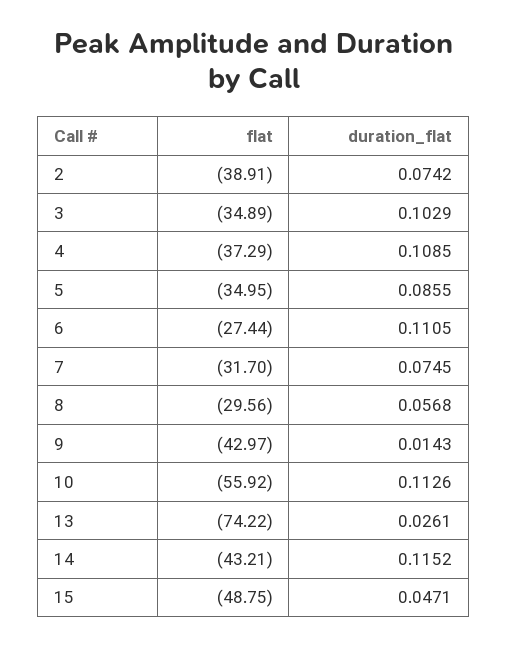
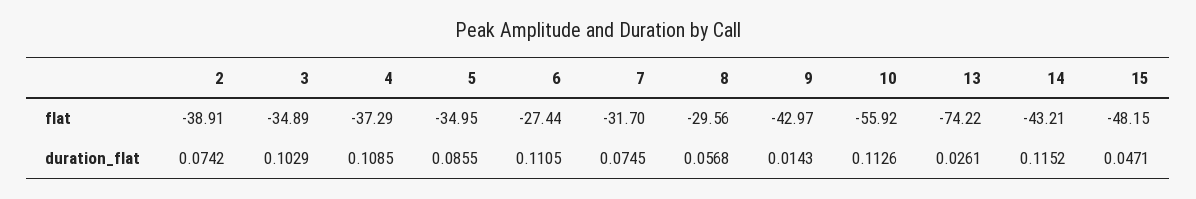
  {
    "flat": {
      "2": -38.91,
      "3": -34.89,
      "4": -37.29,
      "5": -34.95,
      "6": -27.44,
      "7": -31.7,
      "8": -29.56,
      "9": -42.97,
      "10": -55.92,
      "13": -74.22,
      "14": -43.21,
-     "15": -48.75
+     "15": -48.15
    },
    "duration_flat": {
      "2": 0.0742,
      "3": 0.1029,
      "4": 0.1085,
      "5": 0.0855,
      "6": 0.1105,
      "7": 0.0745,
      "8": 0.0568,
      "9": 0.0143,
      "10": 0.1126,
      "13": 0.0261,
      "14": 0.1152,
      "15": 0.0471
    }
  }

